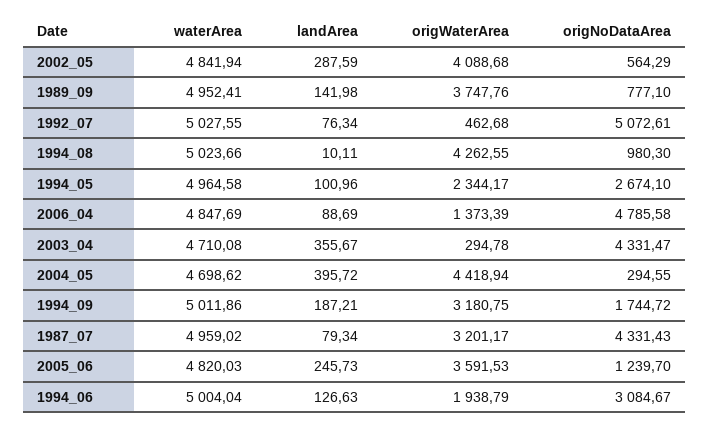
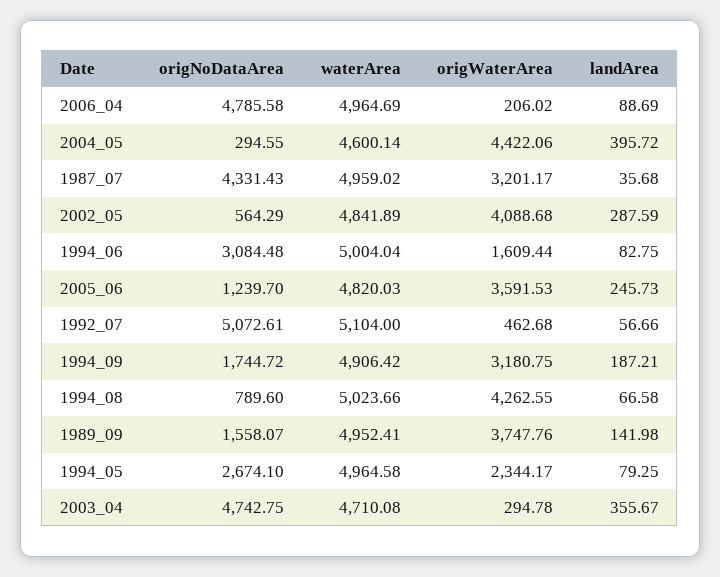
  {
    "waterArea": {
-     "2002_05": 4841.94,
+     "2002_05": 4841.89,
      "1989_09": 4952.41,
-     "1992_07": 5027.55,
+     "1992_07": 5104,
      "1994_08": 5023.66,
      "1994_05": 4964.58,
-     "2006_04": 4847.69,
+     "2006_04": 4964.69,
      "2003_04": 4710.08,
-     "2004_05": 4698.62,
+     "2004_05": 4600.14,
-     "1994_09": 5011.86,
+     "1994_09": 4906.42,
      "1987_07": 4959.02,
      "2005_06": 4820.03,
      "1994_06": 5004.04
    },
    "landArea": {
      "2002_05": 287.59,
      "1989_09": 141.98,
-     "1992_07": 76.34,
+     "1992_07": 56.66,
-     "1994_08": 10.11,
+     "1994_08": 66.58,
-     "1994_05": 100.96,
+     "1994_05": 79.25,
      "2006_04": 88.69,
      "2003_04": 355.67,
      "2004_05": 395.72,
      "1994_09": 187.21,
-     "1987_07": 79.34,
+     "1987_07": 35.68,
      "2005_06": 245.73,
-     "1994_06": 126.63
+     "1994_06": 82.75
    },
    "origWaterArea": {
      "2002_05": 4088.68,
      "1989_09": 3747.76,
      "1992_07": 462.68,
      "1994_08": 4262.55,
      "1994_05": 2344.17,
-     "2006_04": 1373.39,
+     "2006_04": 206.02,
      "2003_04": 294.78,
-     "2004_05": 4418.94,
+     "2004_05": 4422.06,
      "1994_09": 3180.75,
      "1987_07": 3201.17,
      "2005_06": 3591.53,
-     "1994_06": 1938.79
+     "1994_06": 1609.44
    },
    "origNoDataArea": {
      "2002_05": 564.29,
-     "1989_09": 777.1,
+     "1989_09": 1558.07,
      "1992_07": 5072.61,
-     "1994_08": 980.3,
+     "1994_08": 789.6,
      "1994_05": 2674.1,
      "2006_04": 4785.58,
-     "2003_04": 4331.47,
+     "2003_04": 4742.75,
      "2004_05": 294.55,
      "1994_09": 1744.72,
      "1987_07": 4331.43,
      "2005_06": 1239.7,
-     "1994_06": 3084.67
+     "1994_06": 3084.48
    }
  }

